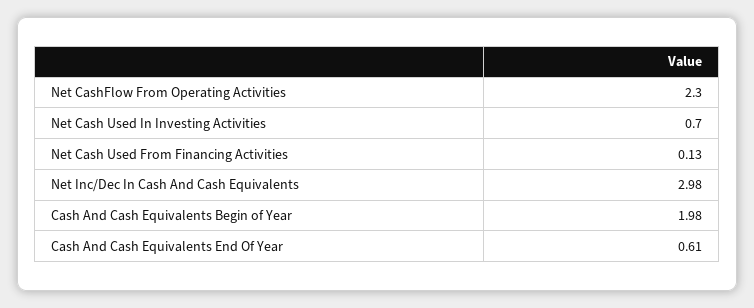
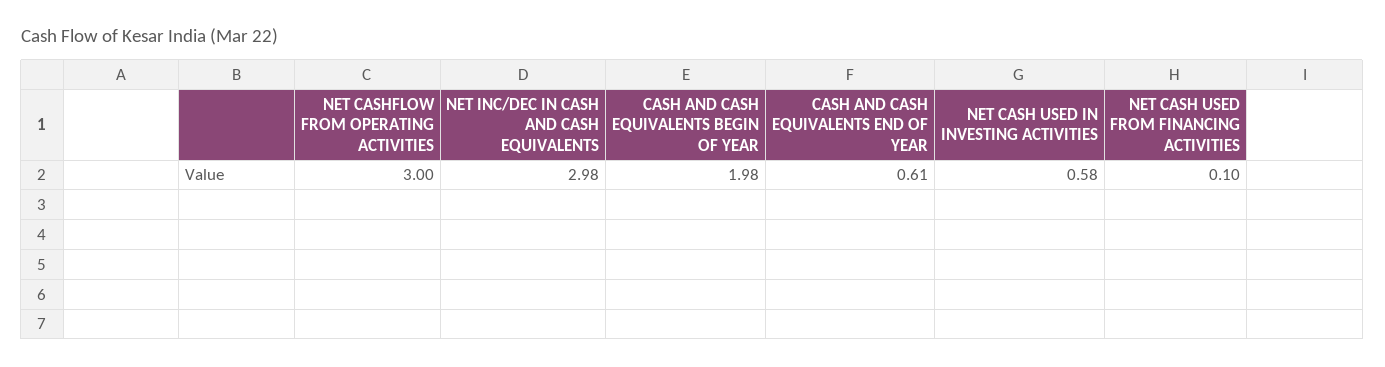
  {
-   "Net CashFlow From Operating Activities": 2.3,
+   "Net CashFlow From Operating Activities": 3,
-   "Net Cash Used In Investing Activities": 0.7,
+   "Net Cash Used In Investing Activities": 0.58,
-   "Net Cash Used From Financing Activities": 0.13,
+   "Net Cash Used From Financing Activities": 0.1,
    "Net Inc/Dec In Cash And Cash Equivalents": 2.98,
    "Cash And Cash Equivalents Begin of Year": 1.98,
    "Cash And Cash Equivalents End Of Year": 0.61
  }

